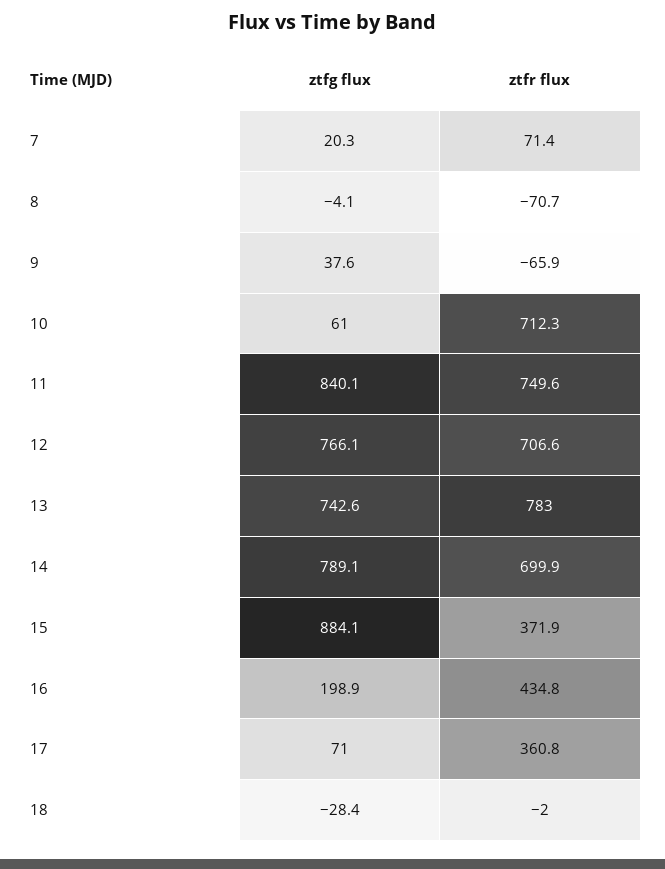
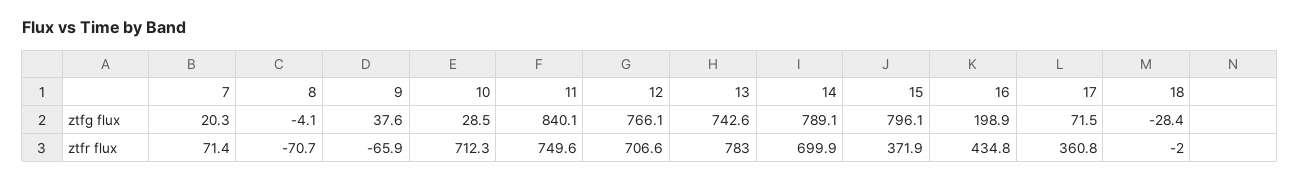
  {
    "ztfg flux": {
      "7": 20.3,
      "8": -4.1,
      "9": 37.6,
-     "10": 61,
+     "10": 28.5,
      "11": 840.1,
      "12": 766.1,
      "13": 742.6,
      "14": 789.1,
-     "15": 884.1,
+     "15": 796.1,
      "16": 198.9,
-     "17": 71,
+     "17": 71.5,
      "18": -28.4
    },
    "ztfr flux": {
      "7": 71.4,
      "8": -70.7,
      "9": -65.9,
      "10": 712.3,
      "11": 749.6,
      "12": 706.6,
      "13": 783,
      "14": 699.9,
      "15": 371.9,
      "16": 434.8,
      "17": 360.8,
      "18": -2
    }
  }

